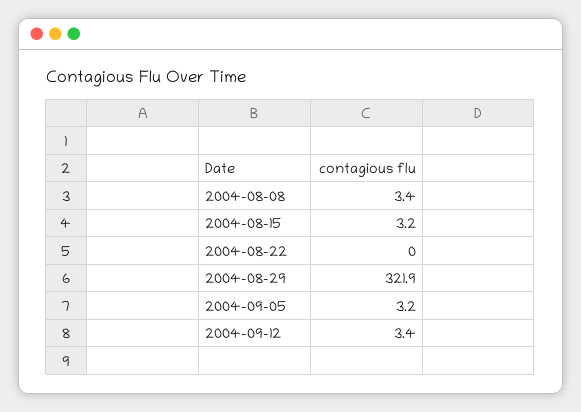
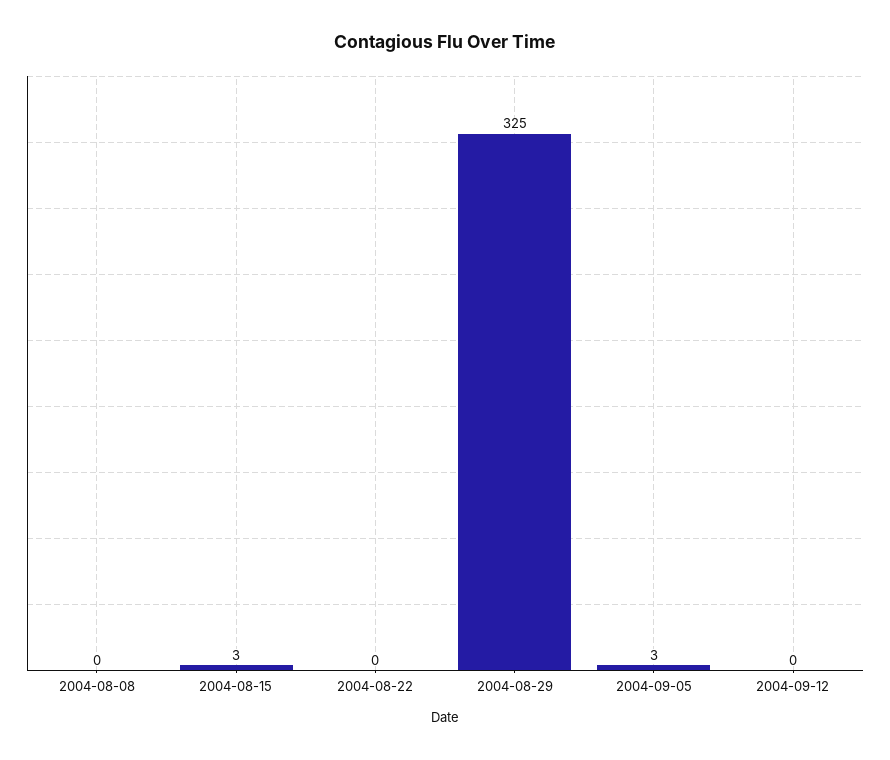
  {
-   "2004-08-08": 3.4,
+   "2004-08-08": 0,
    "2004-08-15": 3.2,
    "2004-08-22": 0,
-   "2004-08-29": 321.9,
+   "2004-08-29": 325,
    "2004-09-05": 3.2,
-   "2004-09-12": 3.4
+   "2004-09-12": 0
  }

